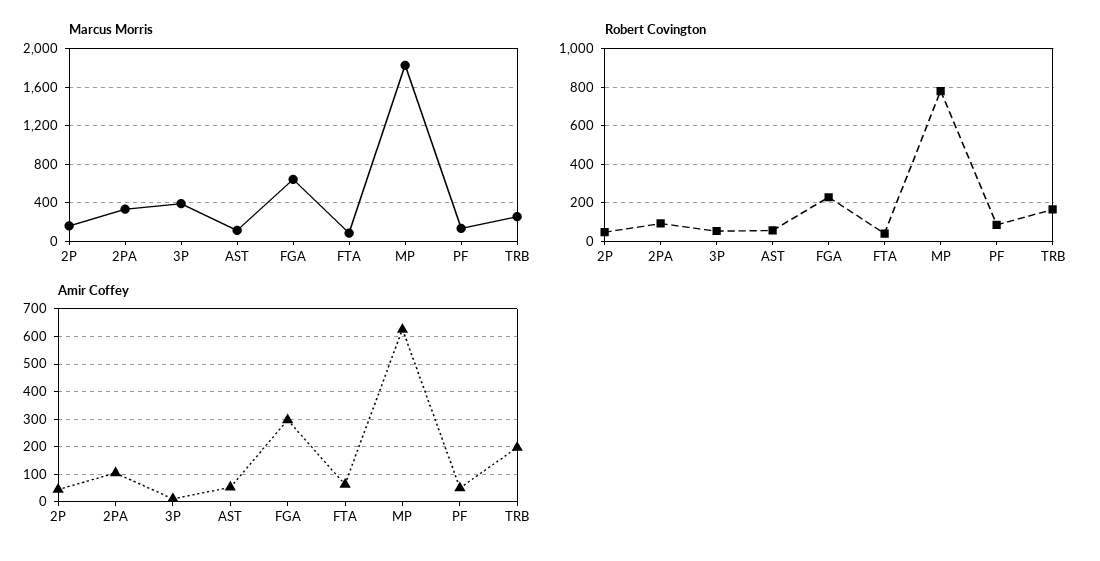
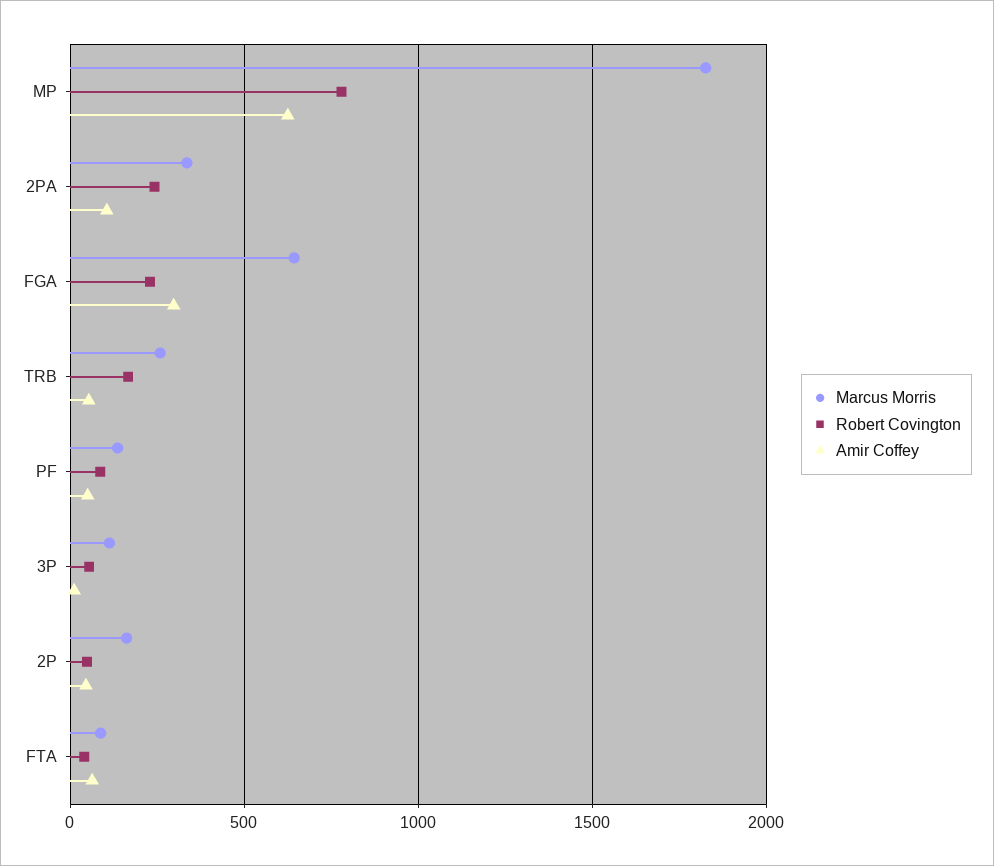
  {
    "Marcus Morris": {
      "2P": 150,
      "2PA": 350,
-     "3P": 400,
+     "3P": 100,
-     "AST": 100,
      "FGA": 650,
      "FTA": 100,
      "MP": 1850,
      "PF": 150,
      "TRB": 250
    },
    "Robert Covington": {
      "2P": 50,
-     "2PA": 100,
+     "2PA": 250,
      "3P": 50,
-     "AST": 50,
      "FGA": 250,
      "FTA": 50,
      "MP": 800,
      "PF": 100,
      "TRB": 150
    },
    "Amir Coffey": {
      "2P": 50,
      "2PA": 100,
      "3P": 0,
-     "AST": 50,
      "FGA": 300,
      "FTA": 75,
      "MP": 625,
      "PF": 50,
-     "TRB": 200
+     "TRB": 50
    }
  }

